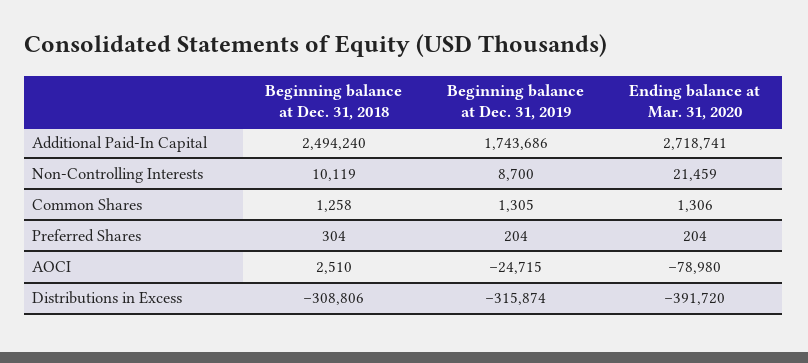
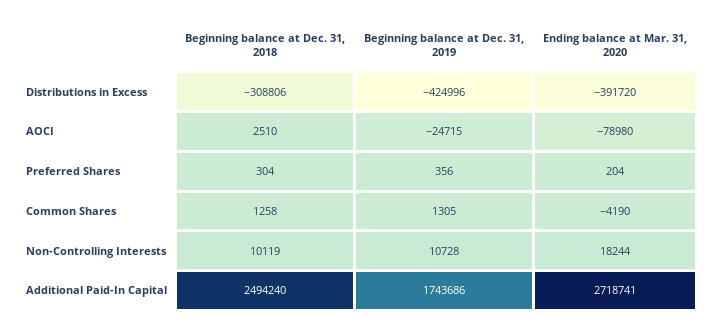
  {
    "Beginning balance at Dec. 31, 2018": {
      "Additional Paid-In Capital": 2494240,
      "Non-Controlling Interests": 10119,
      "Common Shares": 1258,
      "Preferred Shares": 304,
      "AOCI": 2510,
      "Distributions in Excess": -308806
    },
    "Beginning balance at Dec. 31, 2019": {
      "Additional Paid-In Capital": 1743686,
-     "Non-Controlling Interests": 8700,
+     "Non-Controlling Interests": 10728,
      "Common Shares": 1305,
-     "Preferred Shares": 204,
+     "Preferred Shares": 356,
      "AOCI": -24715,
-     "Distributions in Excess": -315874
+     "Distributions in Excess": -424996
    },
    "Ending balance at Mar. 31, 2020": {
      "Additional Paid-In Capital": 2718741,
-     "Non-Controlling Interests": 21459,
+     "Non-Controlling Interests": 18244,
-     "Common Shares": 1306,
+     "Common Shares": -4190,
      "Preferred Shares": 204,
      "AOCI": -78980,
      "Distributions in Excess": -391720
    }
  }

